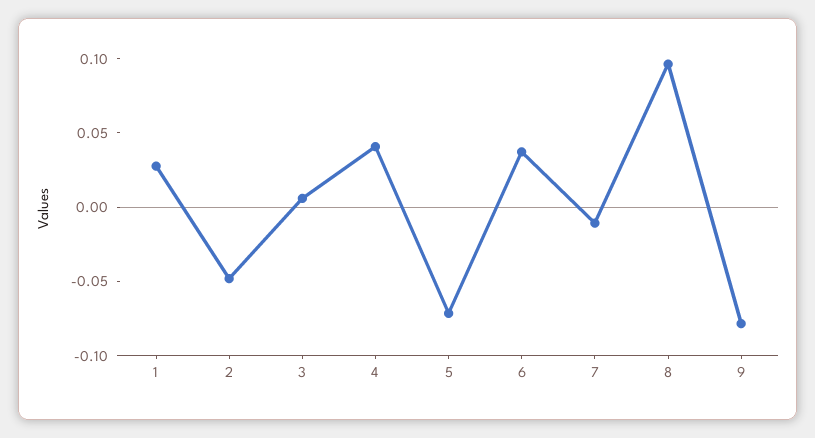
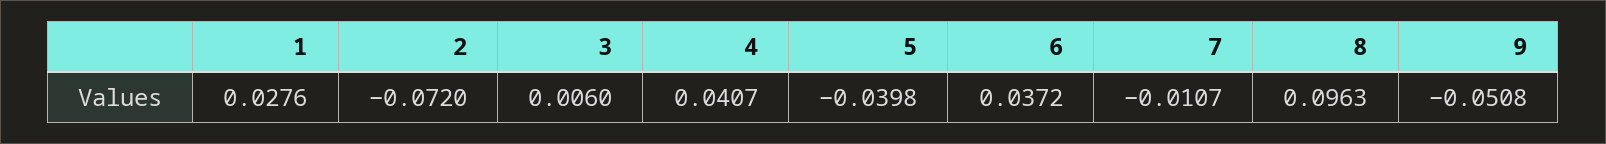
  {
    "1": 0.0276,
-   "2": -0.05,
+   "2": -0.072,
    "3": 0.006,
    "4": 0.0407,
-   "5": -0.07,
+   "5": -0.0398,
    "6": 0.0372,
    "7": -0.0107,
    "8": 0.0963,
-   "9": -0.08
+   "9": -0.0508
  }

